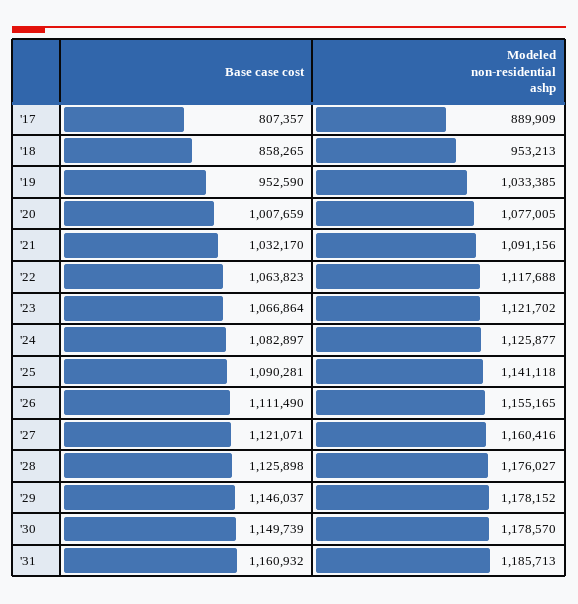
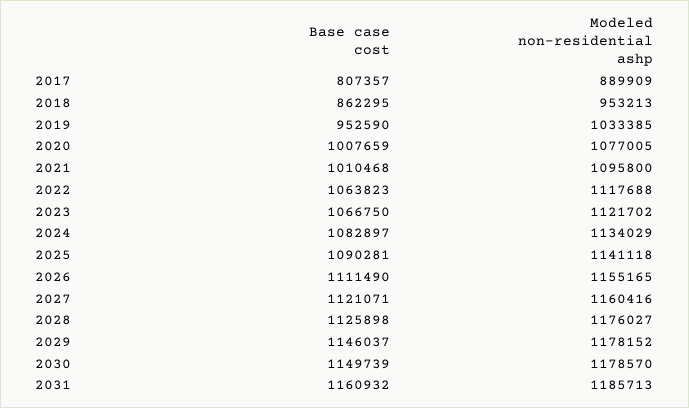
  {
    "Base case cost": {
      "'17": 807357,
-     "'18": 858265,
+     "'18": 862295,
      "'19": 952590,
      "'20": 1007659,
-     "'21": 1032170,
+     "'21": 1010468,
      "'22": 1063823,
-     "'23": 1066864,
+     "'23": 1066750,
      "'24": 1082897,
      "'25": 1090281,
      "'26": 1111490,
      "'27": 1121071,
      "'28": 1125898,
      "'29": 1146037,
      "'30": 1149739,
      "'31": 1160932
    },
    "Modeled non-residential ashp": {
      "'17": 889909,
      "'18": 953213,
      "'19": 1033385,
      "'20": 1077005,
-     "'21": 1091156,
+     "'21": 1095800,
      "'22": 1117688,
      "'23": 1121702,
-     "'24": 1125877,
+     "'24": 1134029,
      "'25": 1141118,
      "'26": 1155165,
      "'27": 1160416,
      "'28": 1176027,
      "'29": 1178152,
      "'30": 1178570,
      "'31": 1185713
    }
  }

